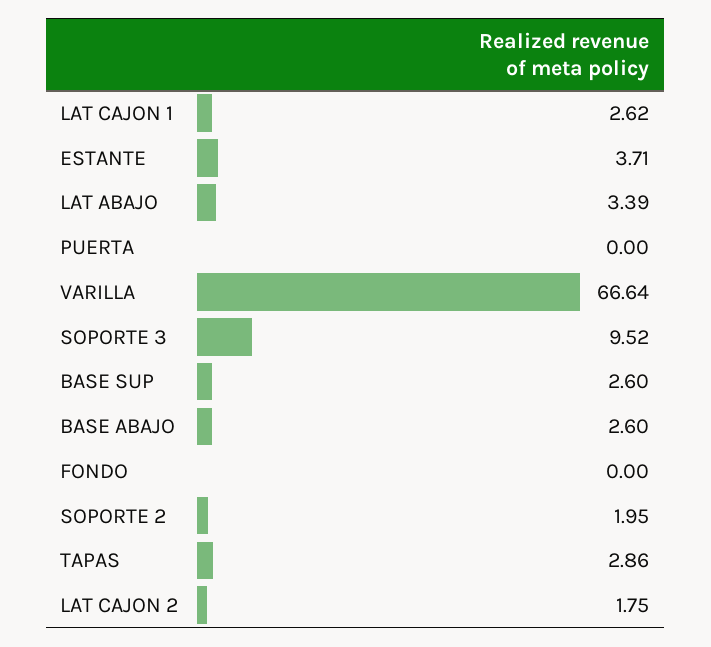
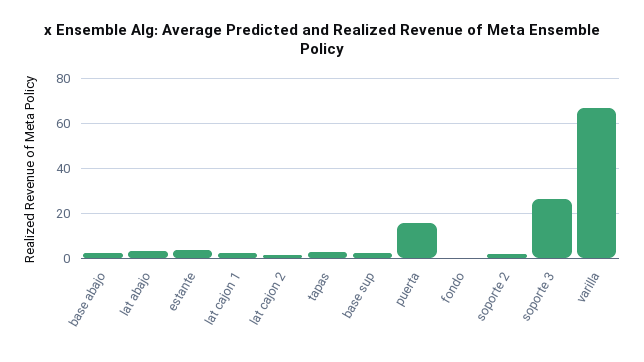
  {
    "LAT CAJON 1": 2.62,
    "ESTANTE": 3.71,
    "LAT ABAJO": 3.39,
-   "PUERTA": 0,
+   "PUERTA": 15,
    "VARILLA": 66.64,
-   "SOPORTE 3": 9.52,
+   "SOPORTE 3": 25,
    "BASE SUP": 2.6,
    "BASE ABAJO": 2.6,
    "FONDO": 0,
    "SOPORTE 2": 1.95,
    "TAPAS": 2.86,
    "LAT CAJON 2": 1.75
  }

